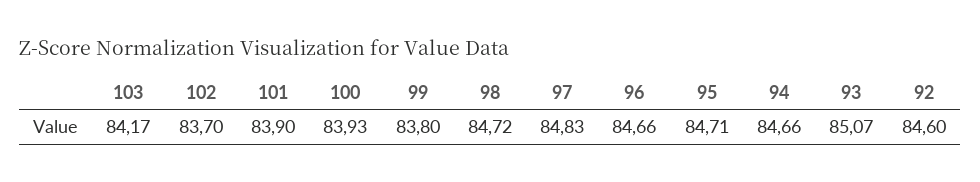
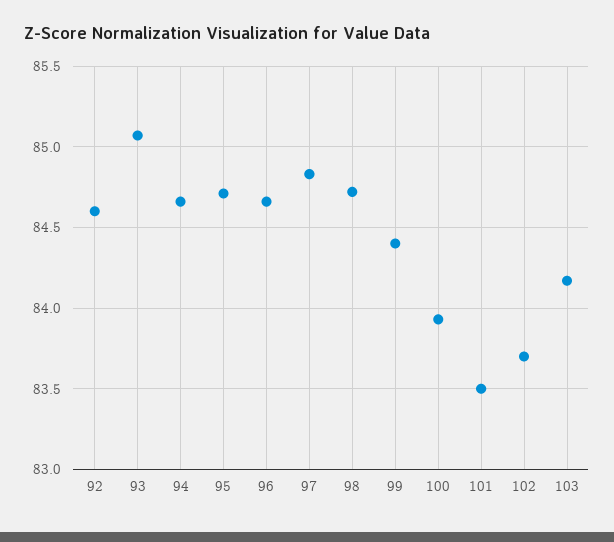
  {
    "103": 84.17,
    "102": 83.7,
-   "101": 83.9,
+   "101": 83.5,
    "100": 83.93,
-   "99": 83.8,
+   "99": 84.4,
    "98": 84.72,
    "97": 84.83,
    "96": 84.66,
    "95": 84.71,
    "94": 84.66,
    "93": 85.07,
    "92": 84.6
  }

